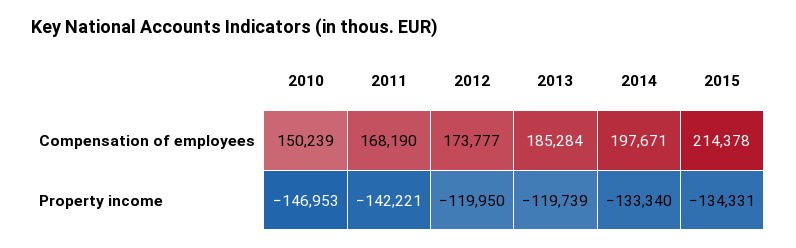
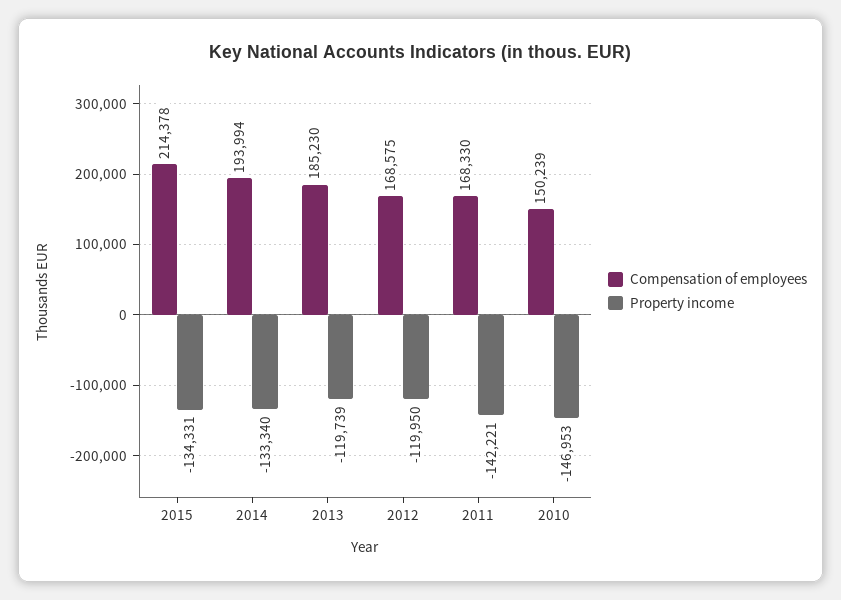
  {
    "Compensation of employees": {
      "2010": 150239,
-     "2011": 168190,
+     "2011": 168330,
-     "2012": 173777,
+     "2012": 168575,
-     "2013": 185284,
+     "2013": 185230,
-     "2014": 197671,
+     "2014": 193994,
      "2015": 214378
    },
    "Property income": {
      "2010": -146953,
      "2011": -142221,
      "2012": -119950,
      "2013": -119739,
      "2014": -133340,
      "2015": -134331
    }
  }

